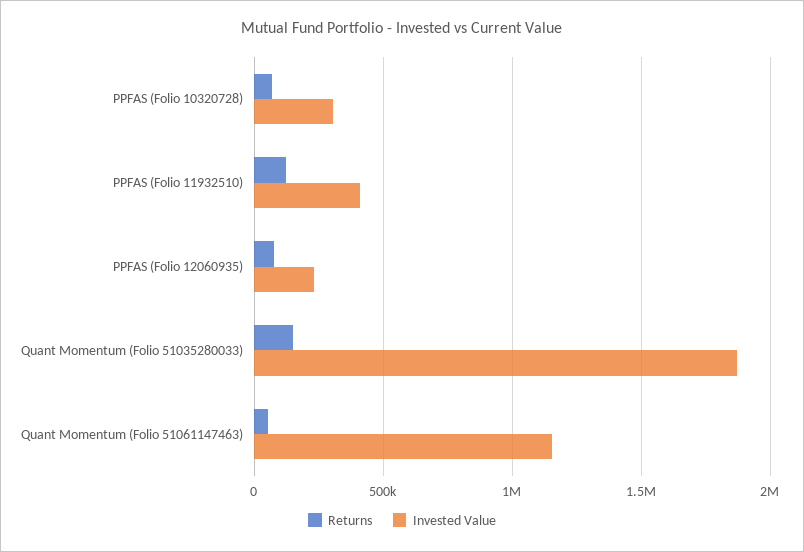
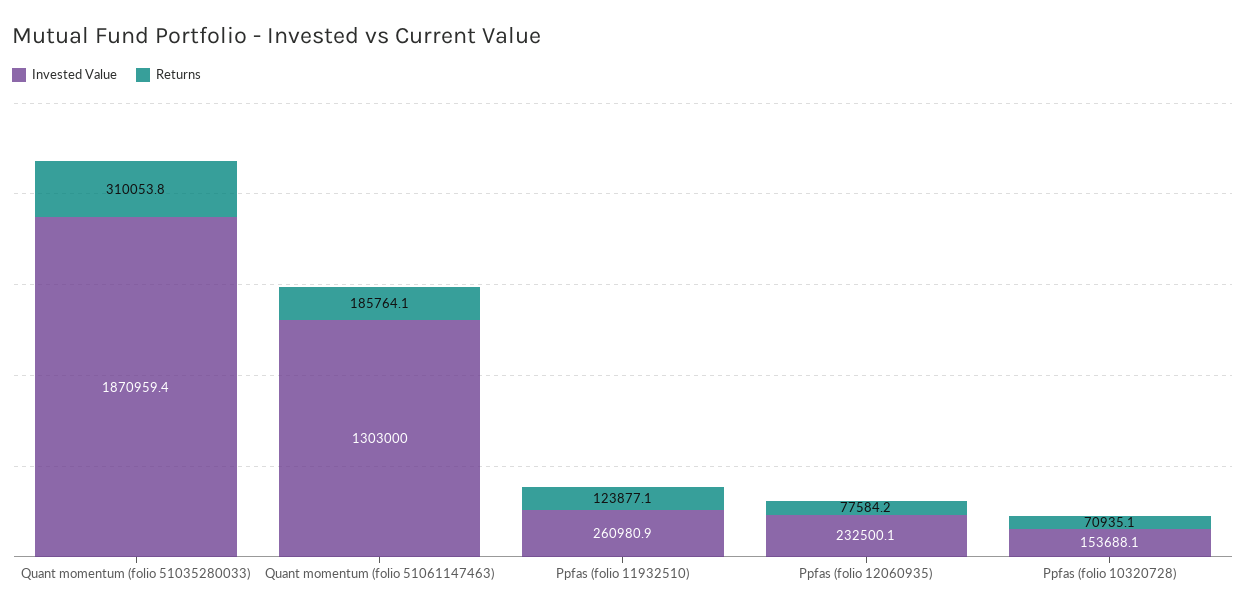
  {
    "Returns": {
      "PPFAS (Folio 10320728)": 70935.1,
      "PPFAS (Folio 11932510)": 123877.1,
      "PPFAS (Folio 12060935)": 77584.2,
-     "Quant Momentum (Folio 51035280033)": 150000,
+     "Quant Momentum (Folio 51035280033)": 310053.8,
-     "Quant Momentum (Folio 51061147463)": 50000
+     "Quant Momentum (Folio 51061147463)": 185764.1
    },
    "Invested Value": {
-     "PPFAS (Folio 10320728)": 300000,
+     "PPFAS (Folio 10320728)": 153688.1,
-     "PPFAS (Folio 11932510)": 400000,
+     "PPFAS (Folio 11932510)": 260980.9,
      "PPFAS (Folio 12060935)": 232500.1,
      "Quant Momentum (Folio 51035280033)": 1870959.4,
-     "Quant Momentum (Folio 51061147463)": 1150000
+     "Quant Momentum (Folio 51061147463)": 1303000
    }
  }

